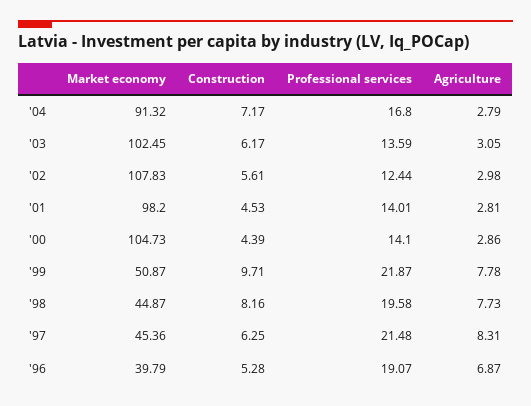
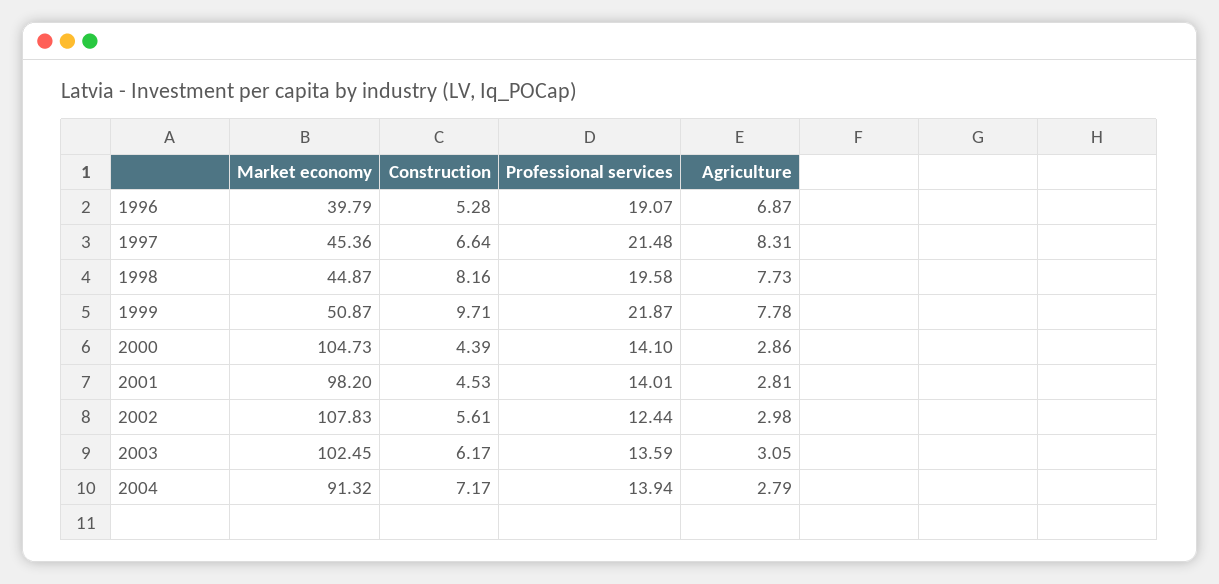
  {
    "Market economy": {
      "'04": 91.32,
      "'03": 102.45,
      "'02": 107.83,
      "'01": 98.2,
      "'00": 104.73,
      "'99": 50.87,
      "'98": 44.87,
      "'97": 45.36,
      "'96": 39.79
    },
    "Construction": {
      "'04": 7.17,
      "'03": 6.17,
      "'02": 5.61,
      "'01": 4.53,
      "'00": 4.39,
      "'99": 9.71,
      "'98": 8.16,
-     "'97": 6.25,
+     "'97": 6.64,
      "'96": 5.28
    },
    "Professional services": {
-     "'04": 16.8,
+     "'04": 13.94,
      "'03": 13.59,
      "'02": 12.44,
      "'01": 14.01,
      "'00": 14.1,
      "'99": 21.87,
      "'98": 19.58,
      "'97": 21.48,
      "'96": 19.07
    },
    "Agriculture": {
      "'04": 2.79,
      "'03": 3.05,
      "'02": 2.98,
      "'01": 2.81,
      "'00": 2.86,
      "'99": 7.78,
      "'98": 7.73,
      "'97": 8.31,
      "'96": 6.87
    }
  }

